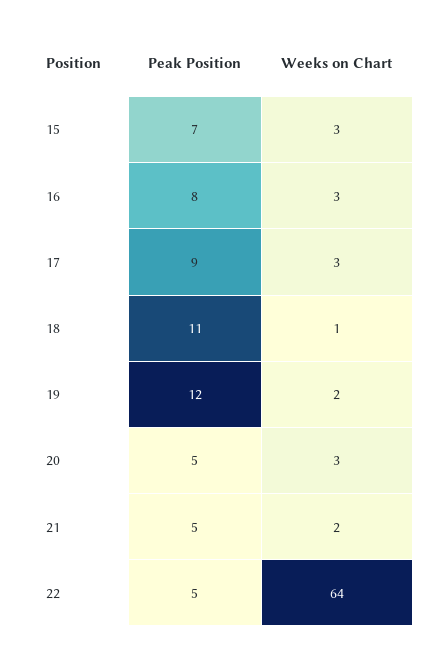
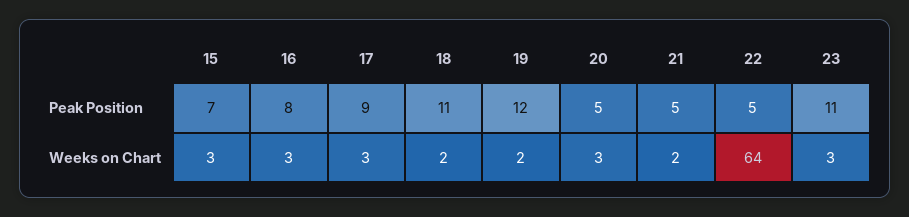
  {
    "Peak Position": {
      "15": 7,
      "16": 8,
      "17": 9,
      "18": 11,
      "19": 12,
      "20": 5,
      "21": 5,
-     "22": 5
+     "22": 5,
+     "23": 11
    },
    "Weeks on Chart": {
      "15": 3,
      "16": 3,
      "17": 3,
-     "18": 1,
+     "18": 2,
      "19": 2,
      "20": 3,
      "21": 2,
-     "22": 64
+     "22": 64,
+     "23": 3
    }
  }

